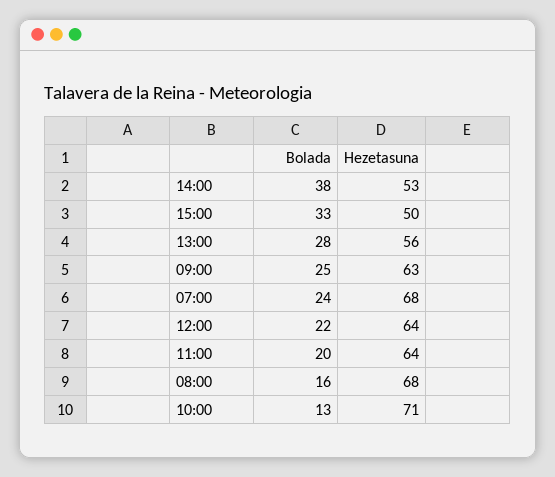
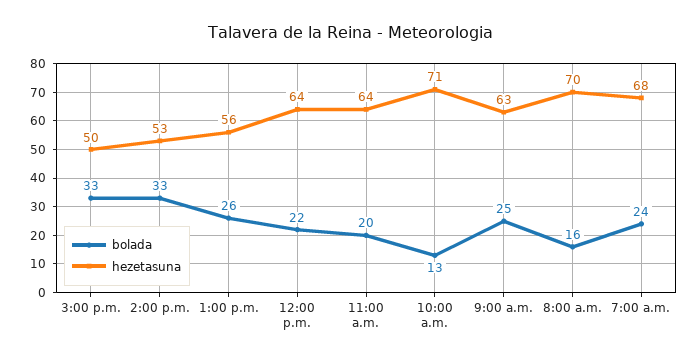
  {
    "Bolada": {
-     "14:00": 38,
+     "14:00": 33,
      "15:00": 33,
-     "13:00": 28,
+     "13:00": 26,
      "09:00": 25,
      "07:00": 24,
      "12:00": 22,
      "11:00": 20,
      "08:00": 16,
      "10:00": 13
    },
    "Hezetasuna": {
      "14:00": 53,
      "15:00": 50,
      "13:00": 56,
      "09:00": 63,
      "07:00": 68,
      "12:00": 64,
      "11:00": 64,
-     "08:00": 68,
+     "08:00": 70,
      "10:00": 71
    }
  }

